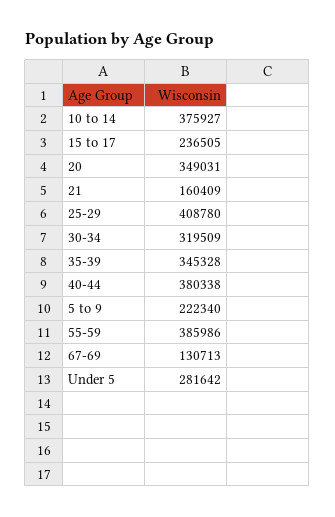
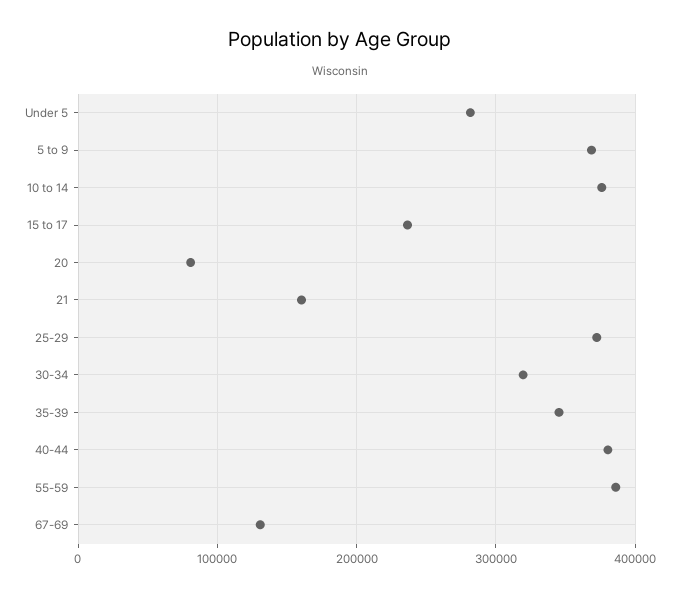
  {
    "10 to 14": 375927,
    "15 to 17": 236505,
-   "20": 349031,
+   "20": 80000,
    "21": 160409,
-   "25-29": 408780,
+   "25-29": 370000,
    "30-34": 319509,
    "35-39": 345328,
    "40-44": 380338,
-   "5 to 9": 222340,
+   "5 to 9": 370000,
    "55-59": 385986,
    "67-69": 130713,
    "Under 5": 281642
  }

